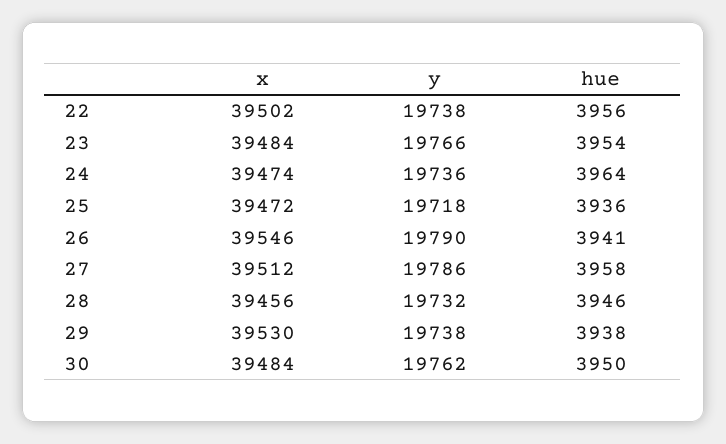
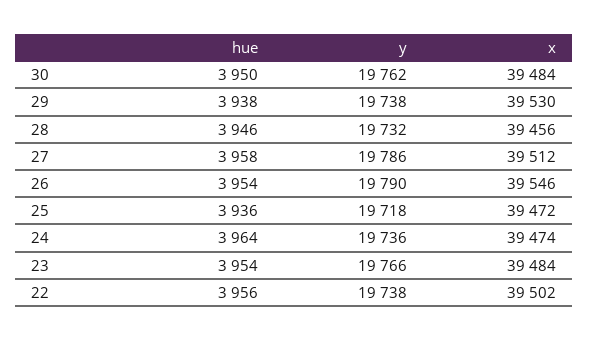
  {
    "x": {
      "22": 39502,
      "23": 39484,
      "24": 39474,
      "25": 39472,
      "26": 39546,
      "27": 39512,
      "28": 39456,
      "29": 39530,
      "30": 39484
    },
    "y": {
      "22": 19738,
      "23": 19766,
      "24": 19736,
      "25": 19718,
      "26": 19790,
      "27": 19786,
      "28": 19732,
      "29": 19738,
      "30": 19762
    },
    "hue": {
      "22": 3956,
      "23": 3954,
      "24": 3964,
      "25": 3936,
-     "26": 3941,
+     "26": 3954,
      "27": 3958,
      "28": 3946,
      "29": 3938,
      "30": 3950
    }
  }

